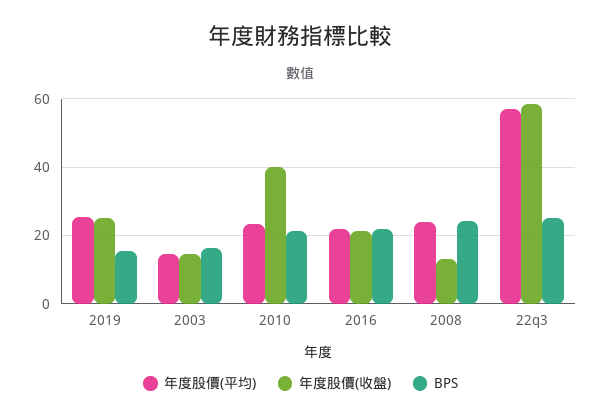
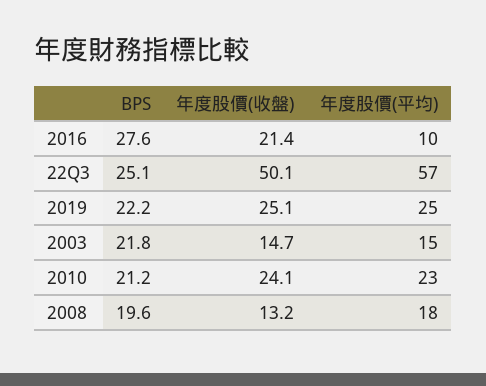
  {
    "年度股價(平均)": {
      "2019": 25,
      "2003": 15,
      "2010": 23,
-     "2016": 22,
+     "2016": 10,
-     "2008": 24,
+     "2008": 18,
      "22q3": 57
    },
    "年度股價(收盤)": {
      "2019": 25.1,
      "2003": 14.7,
-     "2010": 40,
+     "2010": 24.1,
      "2016": 21.4,
      "2008": 13.2,
-     "22q3": 58
+     "22q3": 50.1
    },
    "BPS": {
-     "2019": 16,
+     "2019": 22.2,
-     "2003": 16,
+     "2003": 21.8,
      "2010": 21.2,
-     "2016": 22,
+     "2016": 27.6,
-     "2008": 24,
+     "2008": 19.6,
      "22q3": 25.1
    }
  }

